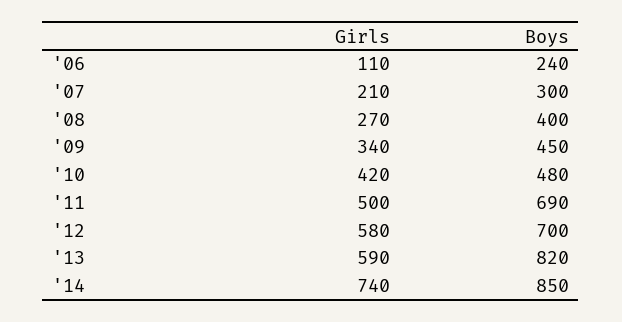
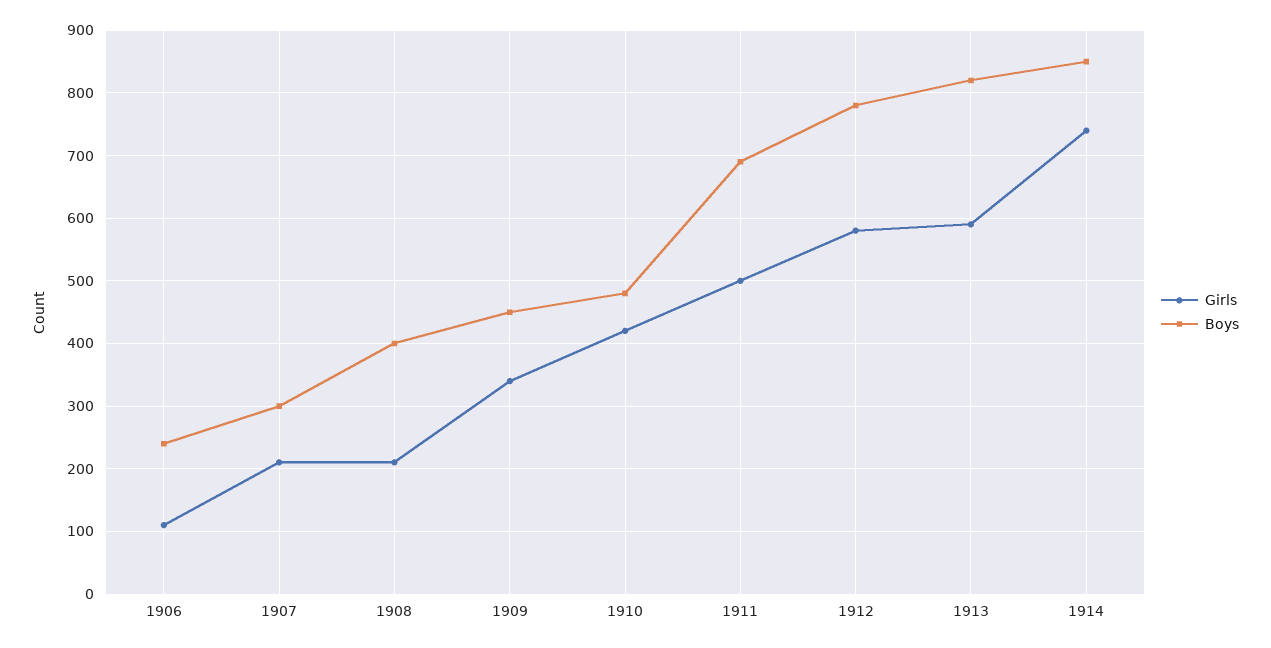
  {
    "Girls": {
      "'06": 110,
      "'07": 210,
-     "'08": 270,
+     "'08": 210,
      "'09": 340,
      "'10": 420,
      "'11": 500,
      "'12": 580,
      "'13": 590,
      "'14": 740
    },
    "Boys": {
      "'06": 240,
      "'07": 300,
      "'08": 400,
      "'09": 450,
      "'10": 480,
      "'11": 690,
-     "'12": 700,
+     "'12": 780,
      "'13": 820,
      "'14": 850
    }
  }

